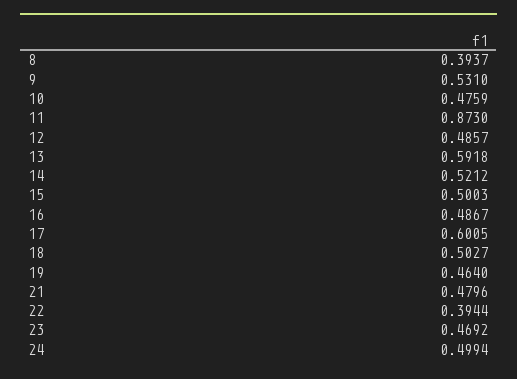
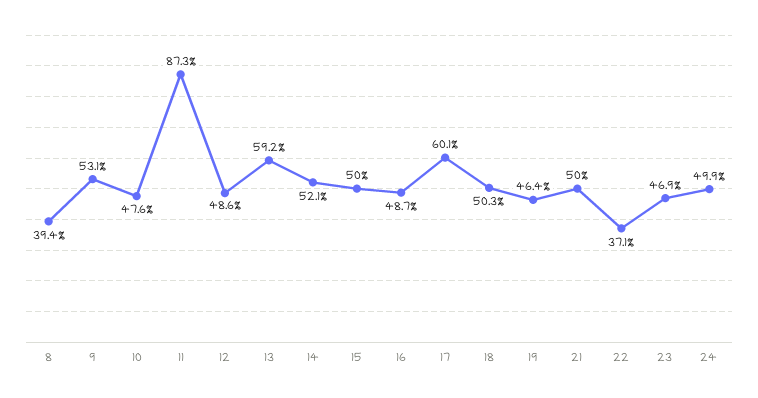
  {
    "8": 0.3937,
    "9": 0.531,
    "10": 0.4759,
    "11": 0.873,
    "12": 0.4857,
    "13": 0.5918,
    "14": 0.5212,
    "15": 0.5003,
    "16": 0.4867,
    "17": 0.6005,
    "18": 0.5027,
    "19": 0.464,
-   "21": 0.4796,
+   "21": 0.5,
-   "22": 0.3944,
+   "22": 0.371,
    "23": 0.4692,
    "24": 0.4994
  }

